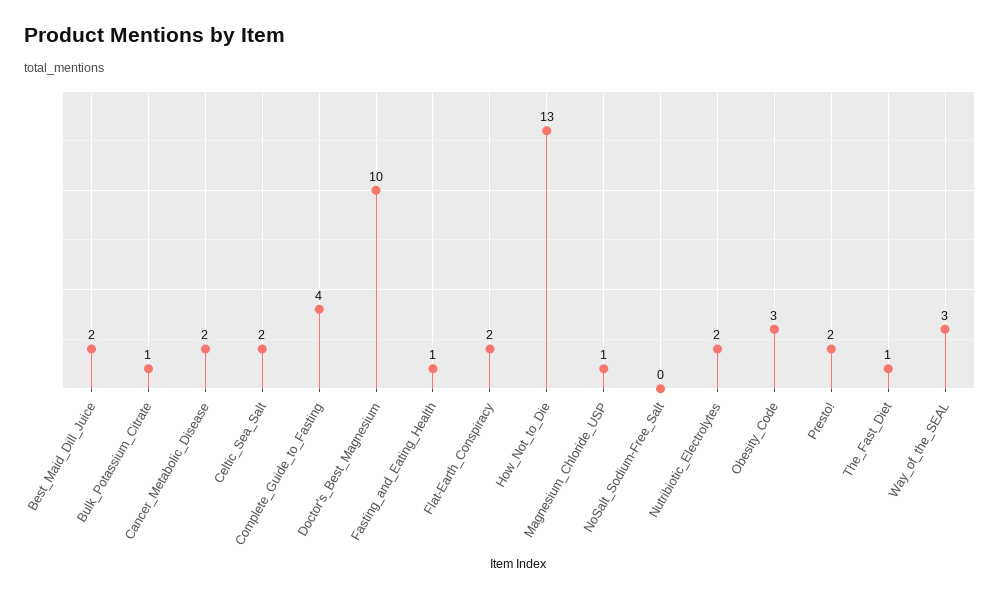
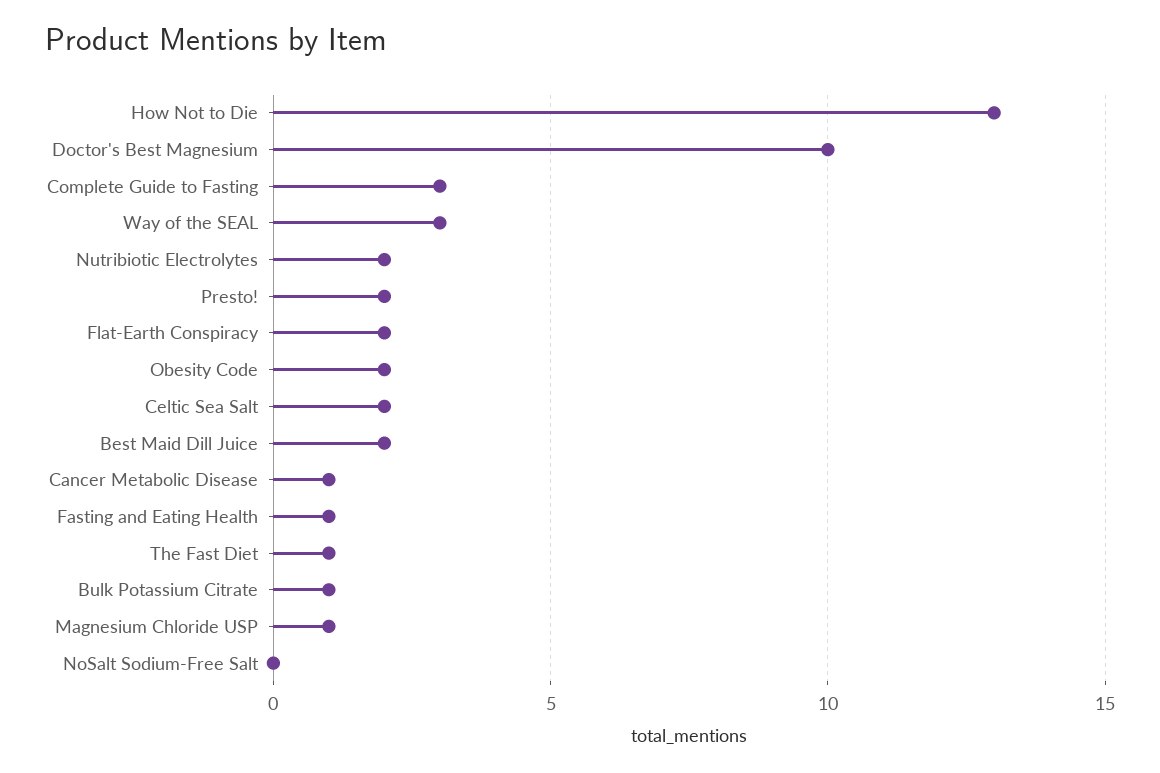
  {
    "Best_Maid_Dill_Juice": 2,
    "Bulk_Potassium_Citrate": 1,
-   "Cancer_Metabolic_Disease": 2,
+   "Cancer_Metabolic_Disease": 1,
    "Celtic_Sea_Salt": 2,
-   "Complete_Guide_to_Fasting": 4,
+   "Complete_Guide_to_Fasting": 3,
    "Doctor's_Best_Magnesium": 10,
    "Fasting_and_Eating_Health": 1,
    "Flat-Earth_Conspiracy": 2,
    "How_Not_to_Die": 13,
    "Magnesium_Chloride_USP": 1,
    "NoSalt_Sodium-Free_Salt": 0,
    "Nutribiotic_Electrolytes": 2,
-   "Obesity_Code": 3,
+   "Obesity_Code": 2,
    "Presto!": 2,
    "The_Fast_Diet": 1,
    "Way_of_the_SEAL": 3
  }

